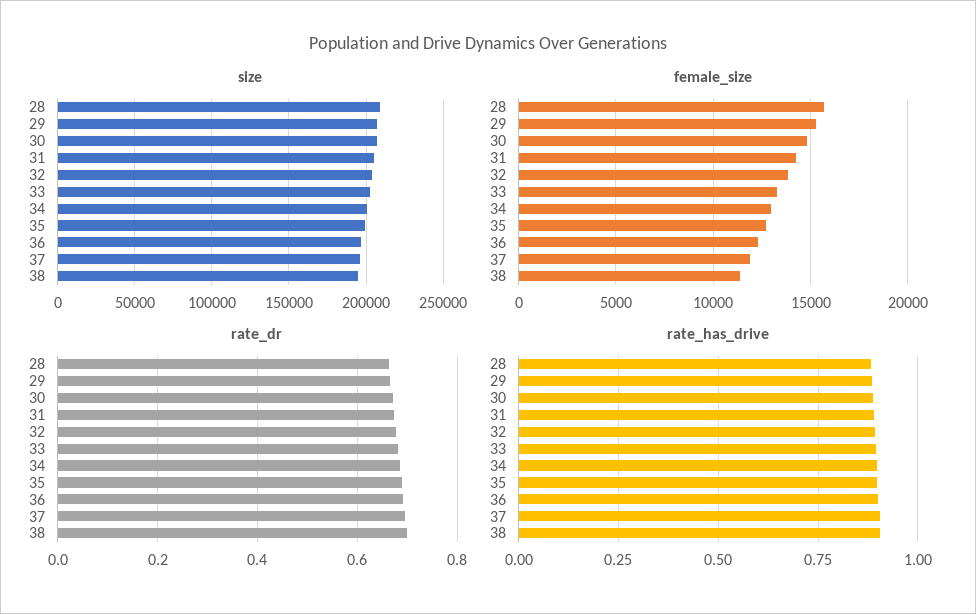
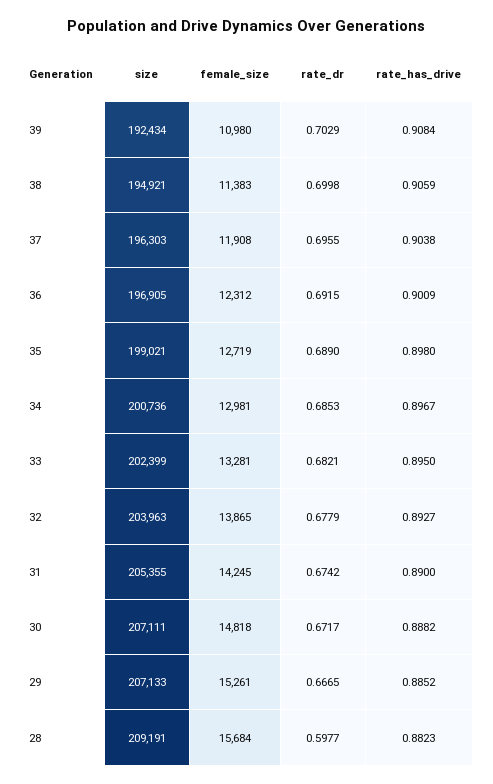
  {
    "size": {
      "28": 209191,
      "29": 207133,
      "30": 207111,
      "31": 205355,
      "32": 203963,
      "33": 202399,
      "34": 200736,
      "35": 199021,
      "36": 196905,
      "37": 196303,
-     "38": 194921
+     "38": 194921,
+     "39": 192434
    },
    "female_size": {
      "28": 15684,
      "29": 15261,
      "30": 14818,
      "31": 14245,
      "32": 13865,
      "33": 13281,
      "34": 12981,
      "35": 12719,
      "36": 12312,
      "37": 11908,
-     "38": 11383
+     "38": 11383,
+     "39": 10980
    },
    "rate_dr": {
-     "28": 0.66,
+     "28": 0.5977,
      "29": 0.6665,
      "30": 0.6717,
      "31": 0.6742,
      "32": 0.6779,
      "33": 0.6821,
      "34": 0.6853,
      "35": 0.689,
      "36": 0.6915,
      "37": 0.6955,
-     "38": 0.6998
+     "38": 0.6998,
+     "39": 0.7029
    },
    "rate_has_drive": {
      "28": 0.8823,
      "29": 0.8852,
      "30": 0.8882,
      "31": 0.89,
      "32": 0.8927,
      "33": 0.895,
      "34": 0.8967,
      "35": 0.898,
      "36": 0.9009,
      "37": 0.9038,
-     "38": 0.9059
+     "38": 0.9059,
+     "39": 0.9084
    }
  }

